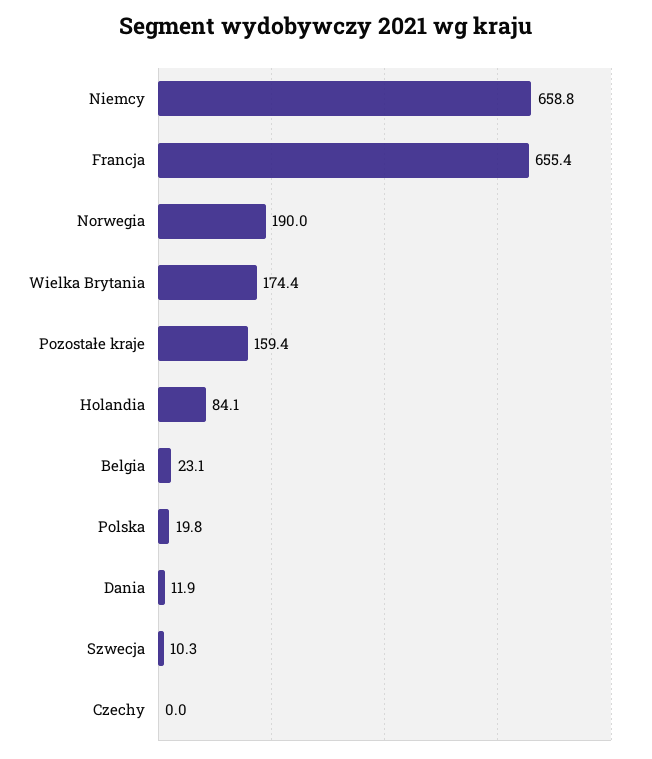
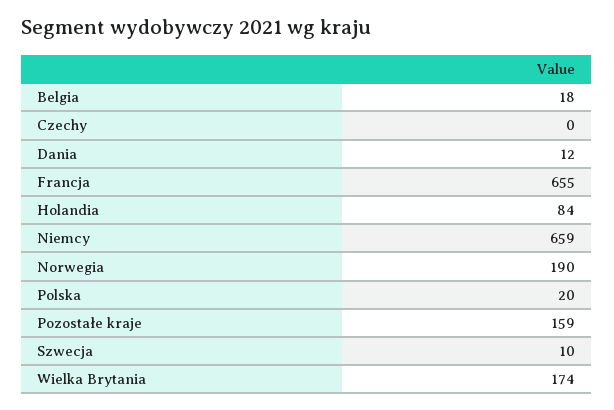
  {
    "Niemcy": 658.8,
    "Francja": 655.4,
    "Norwegia": 190,
    "Wielka Brytania": 174.4,
    "Pozostałe kraje": 159.4,
    "Holandia": 84.1,
-   "Belgia": 23.1,
+   "Belgia": 18,
    "Polska": 19.8,
    "Dania": 11.9,
    "Szwecja": 10.3,
    "Czechy": 0
  }

